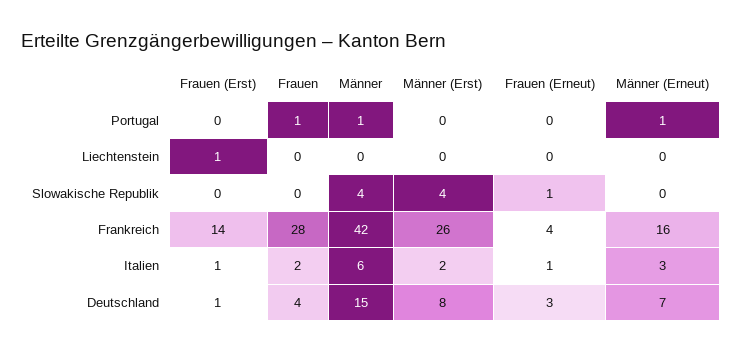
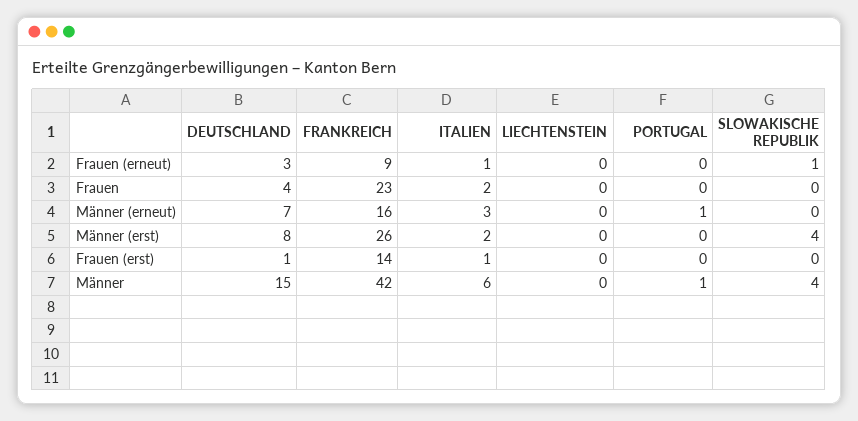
  {
    "Frauen (Erst)": {
      "Portugal": 0,
-     "Liechtenstein": 1,
+     "Liechtenstein": 0,
      "Slowakische Republik": 0,
      "Frankreich": 14,
      "Italien": 1,
      "Deutschland": 1
    },
    "Frauen": {
-     "Portugal": 1,
+     "Portugal": 0,
      "Liechtenstein": 0,
      "Slowakische Republik": 0,
-     "Frankreich": 28,
+     "Frankreich": 23,
      "Italien": 2,
      "Deutschland": 4
    },
    "Männer": {
      "Portugal": 1,
      "Liechtenstein": 0,
      "Slowakische Republik": 4,
      "Frankreich": 42,
      "Italien": 6,
      "Deutschland": 15
    },
    "Männer (Erst)": {
      "Portugal": 0,
      "Liechtenstein": 0,
      "Slowakische Republik": 4,
      "Frankreich": 26,
      "Italien": 2,
      "Deutschland": 8
    },
    "Frauen (Erneut)": {
      "Portugal": 0,
      "Liechtenstein": 0,
      "Slowakische Republik": 1,
-     "Frankreich": 4,
+     "Frankreich": 9,
      "Italien": 1,
      "Deutschland": 3
    },
    "Männer (Erneut)": {
      "Portugal": 1,
      "Liechtenstein": 0,
      "Slowakische Republik": 0,
      "Frankreich": 16,
      "Italien": 3,
      "Deutschland": 7
    }
  }

